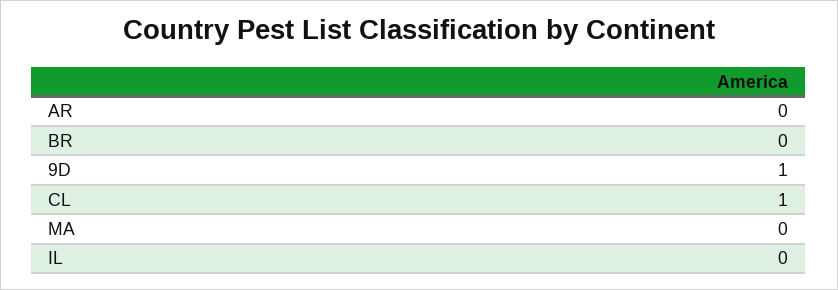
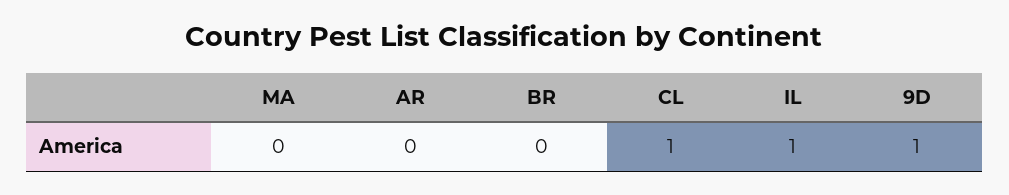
  {
    "AR": 0,
    "BR": 0,
    "9D": 1,
    "CL": 1,
    "MA": 0,
-   "IL": 0
+   "IL": 1
  }

